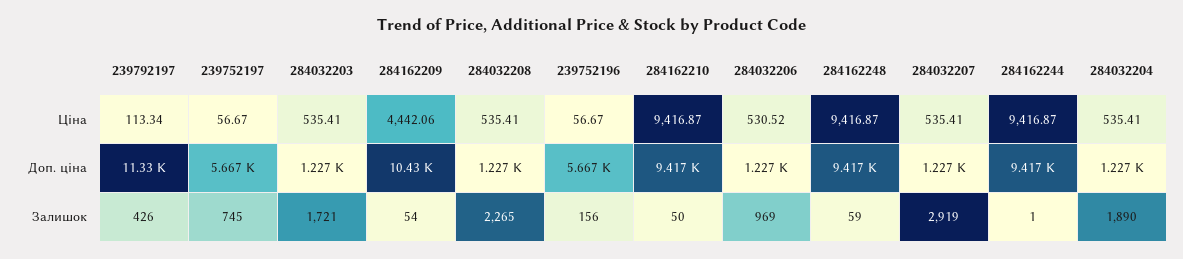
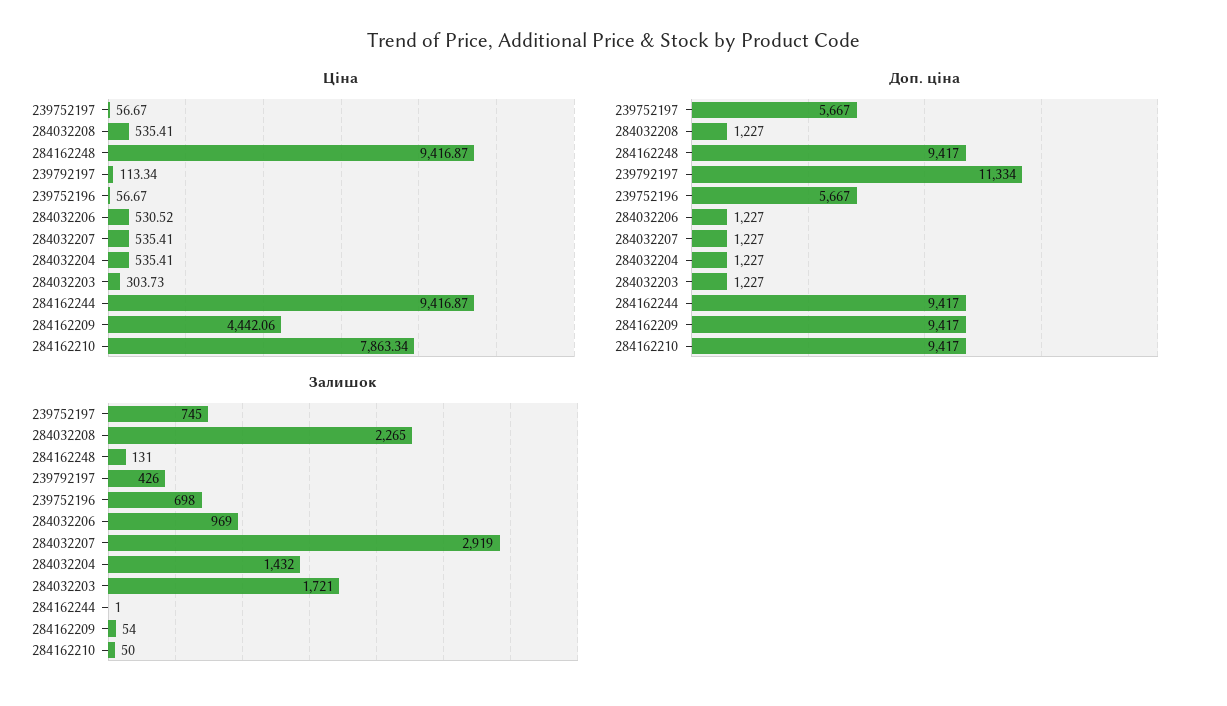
  {
    "Ціна": {
      "239792197": 113.34,
      "239752197": 56.67,
-     "284032203": 535.41,
+     "284032203": 303.73,
      "284162209": 4442.06,
      "284032208": 535.41,
      "239752196": 56.67,
-     "284162210": 9416.87,
+     "284162210": 7863.34,
      "284032206": 530.52,
      "284162248": 9416.87,
      "284032207": 535.41,
      "284162244": 9416.87,
      "284032204": 535.41
    },
    "Доп. ціна": {
      "239792197": 11334,
      "239752197": 5667,
      "284032203": 1227,
-     "284162209": 10430,
+     "284162209": 9417,
      "284032208": 1227,
      "239752196": 5667,
      "284162210": 9417,
      "284032206": 1227,
      "284162248": 9417,
      "284032207": 1227,
      "284162244": 9417,
      "284032204": 1227
    },
    "Залишок": {
      "239792197": 426,
      "239752197": 745,
      "284032203": 1721,
      "284162209": 54,
      "284032208": 2265,
-     "239752196": 156,
+     "239752196": 698,
      "284162210": 50,
      "284032206": 969,
-     "284162248": 59,
+     "284162248": 131,
      "284032207": 2919,
      "284162244": 1,
-     "284032204": 1890
+     "284032204": 1432
    }
  }

